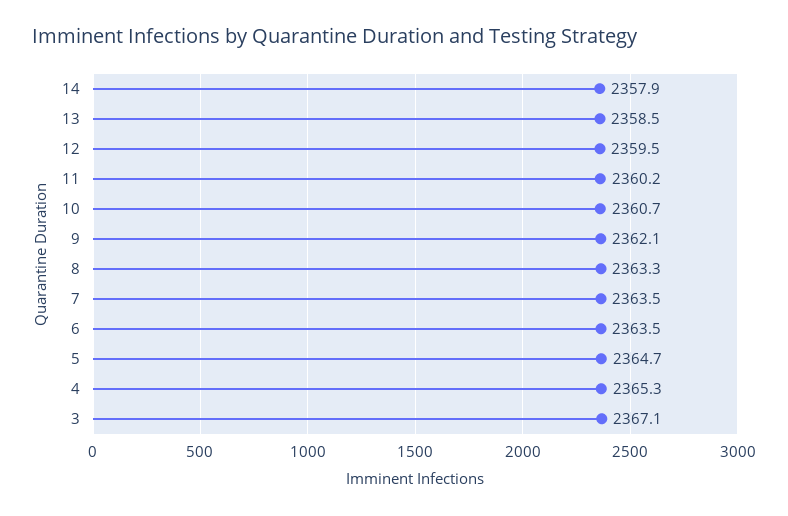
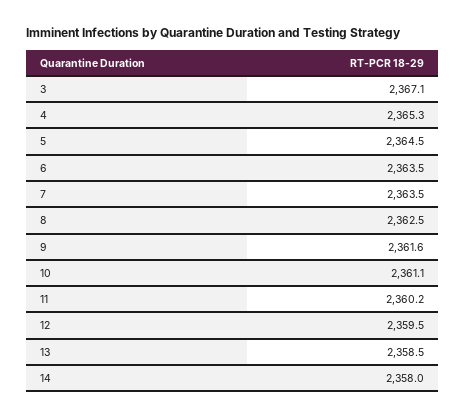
  {
-   "14": 2357.9,
+   "14": 2358,
    "13": 2358.5,
    "12": 2359.5,
    "11": 2360.2,
-   "10": 2360.7,
+   "10": 2361.1,
-   "9": 2362.1,
+   "9": 2361.6,
-   "8": 2363.3,
+   "8": 2362.5,
    "7": 2363.5,
    "6": 2363.5,
-   "5": 2364.7,
+   "5": 2364.5,
    "4": 2365.3,
    "3": 2367.1
  }

